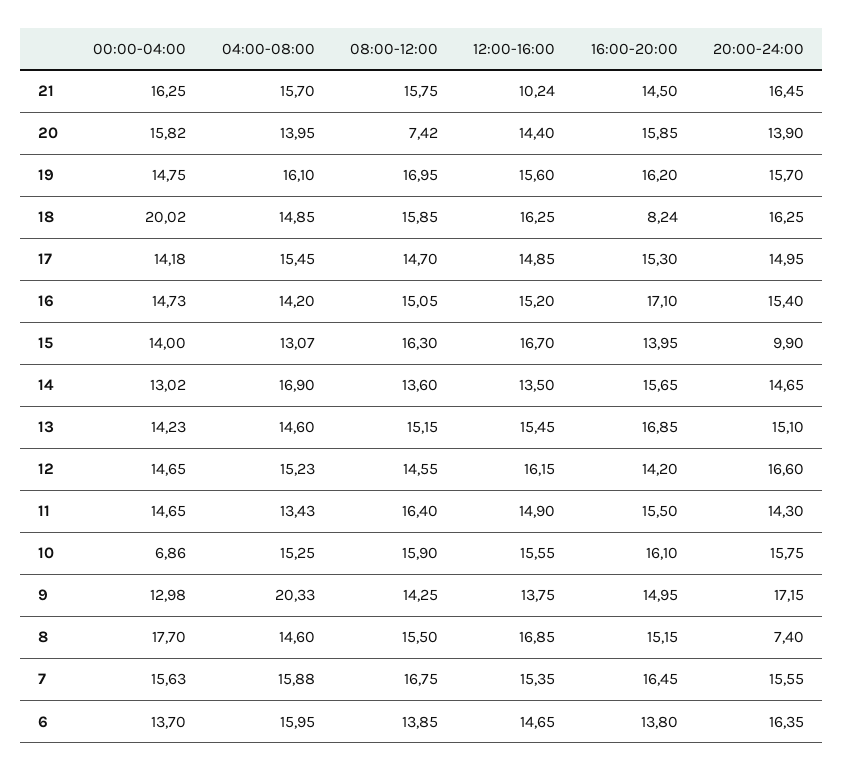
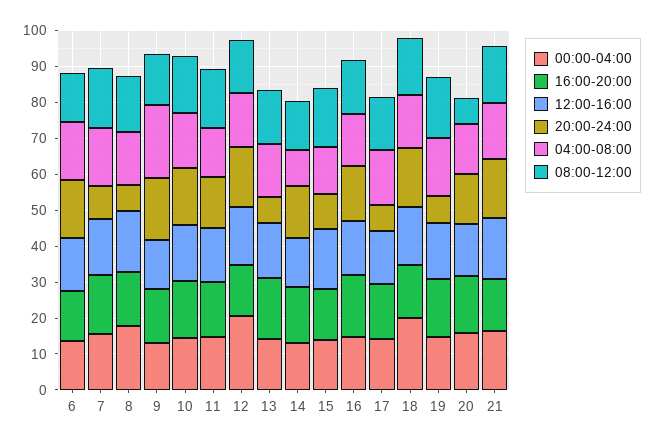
  {
    "00:00-04:00": {
      "21": 16.25,
      "20": 15.82,
      "19": 14.75,
      "18": 20.02,
      "17": 14.18,
      "16": 14.73,
      "15": 14,
      "14": 13.02,
      "13": 14.23,
-     "12": 14.65,
+     "12": 20,
      "11": 14.65,
-     "10": 6.86,
+     "10": 15,
      "9": 12.98,
      "8": 17.7,
      "7": 15.63,
      "6": 13.7
    },
    "04:00-08:00": {
      "21": 15.7,
      "20": 13.95,
      "19": 16.1,
      "18": 14.85,
      "17": 15.45,
      "16": 14.2,
      "15": 13.07,
-     "14": 16.9,
+     "14": 10,
      "13": 14.6,
      "12": 15.23,
      "11": 13.43,
      "10": 15.25,
      "9": 20.33,
      "8": 14.6,
      "7": 15.88,
      "6": 15.95
    },
    "08:00-12:00": {
      "21": 15.75,
      "20": 7.42,
      "19": 16.95,
      "18": 15.85,
      "17": 14.7,
      "16": 15.05,
      "15": 16.3,
      "14": 13.6,
      "13": 15.15,
      "12": 14.55,
      "11": 16.4,
      "10": 15.9,
      "9": 14.25,
      "8": 15.5,
      "7": 16.75,
      "6": 13.85
    },
    "12:00-16:00": {
-     "21": 10.24,
+     "21": 17.5,
      "20": 14.4,
      "19": 15.6,
      "18": 16.25,
      "17": 14.85,
      "16": 15.2,
      "15": 16.7,
      "14": 13.5,
      "13": 15.45,
      "12": 16.15,
      "11": 14.9,
      "10": 15.55,
      "9": 13.75,
      "8": 16.85,
      "7": 15.35,
      "6": 14.65
    },
    "16:00-20:00": {
      "21": 14.5,
      "20": 15.85,
      "19": 16.2,
-     "18": 8.24,
+     "18": 15,
      "17": 15.3,
      "16": 17.1,
      "15": 13.95,
      "14": 15.65,
      "13": 16.85,
      "12": 14.2,
      "11": 15.5,
      "10": 16.1,
      "9": 14.95,
      "8": 15.15,
      "7": 16.45,
      "6": 13.8
    },
    "20:00-24:00": {
      "21": 16.45,
      "20": 13.9,
-     "19": 15.7,
+     "19": 7.5,
      "18": 16.25,
-     "17": 14.95,
+     "17": 7.5,
      "16": 15.4,
      "15": 9.9,
      "14": 14.65,
-     "13": 15.1,
+     "13": 7.5,
      "12": 16.6,
      "11": 14.3,
      "10": 15.75,
      "9": 17.15,
      "8": 7.4,
-     "7": 15.55,
+     "7": 10,
      "6": 16.35
    }
  }

